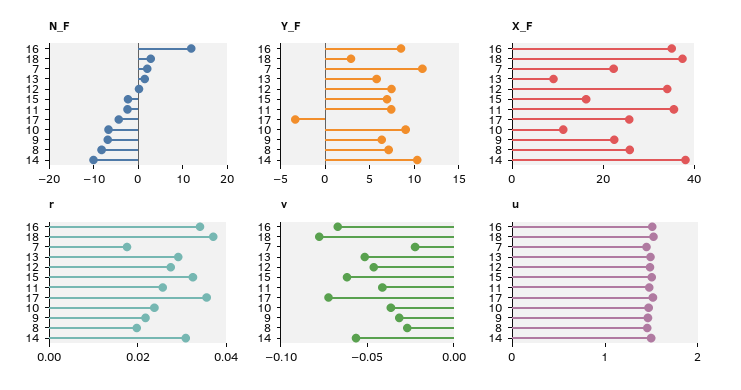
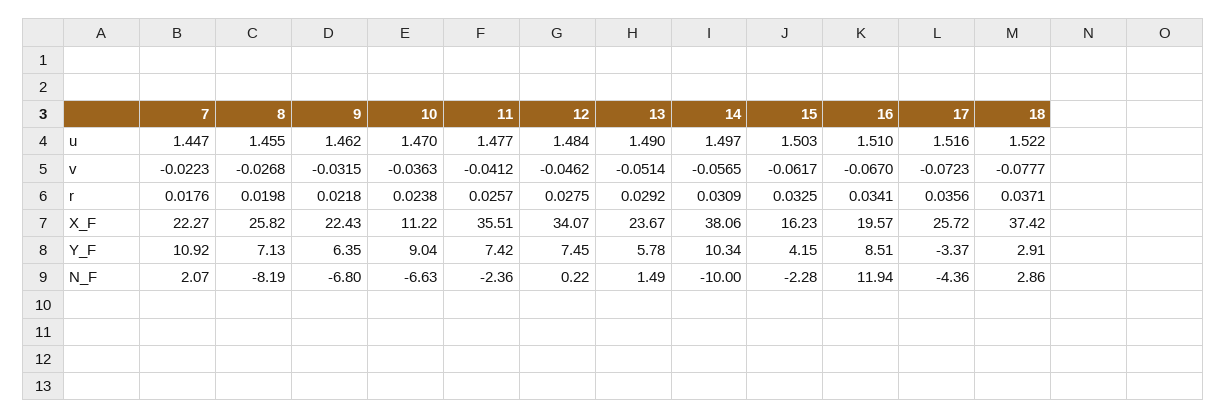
  {
    "N_F": {
      "16": 11.94,
      "18": 2.86,
      "7": 2.07,
      "13": 1.49,
      "12": 0.22,
      "15": -2.28,
      "11": -2.36,
      "17": -4.36,
      "10": -6.63,
      "9": -6.8,
      "8": -8.19,
      "14": -10
    },
    "Y_F": {
      "16": 8.51,
      "18": 2.91,
      "7": 10.92,
      "13": 5.78,
      "12": 7.45,
-     "15": 7,
+     "15": 4.15,
      "11": 7.42,
      "17": -3.37,
      "10": 9.04,
      "9": 6.35,
      "8": 7.13,
      "14": 10.34
    },
    "X_F": {
-     "16": 35,
+     "16": 19.57,
      "18": 37.42,
      "7": 22.27,
-     "13": 10,
+     "13": 23.67,
      "12": 34.07,
      "15": 16.23,
      "11": 35.51,
      "17": 25.72,
      "10": 11.22,
      "9": 22.43,
      "8": 25.82,
      "14": 38.06
    },
    "r": {
      "16": 0.0341,
      "18": 0.0371,
      "7": 0.0176,
      "13": 0.0292,
      "12": 0.0275,
      "15": 0.0325,
      "11": 0.0257,
      "17": 0.0356,
      "10": 0.0238,
      "9": 0.0218,
      "8": 0.0198,
      "14": 0.0309
    },
    "v": {
      "16": -0.067,
      "18": -0.0777,
      "7": -0.0223,
      "13": -0.0514,
      "12": -0.0462,
      "15": -0.0617,
      "11": -0.0412,
      "17": -0.0723,
      "10": -0.0363,
      "9": -0.0315,
      "8": -0.0268,
      "14": -0.0565
    },
    "u": {
      "16": 1.51,
      "18": 1.522,
      "7": 1.447,
      "13": 1.49,
      "12": 1.484,
      "15": 1.503,
      "11": 1.477,
      "17": 1.516,
      "10": 1.47,
      "9": 1.462,
      "8": 1.455,
      "14": 1.497
    }
  }

